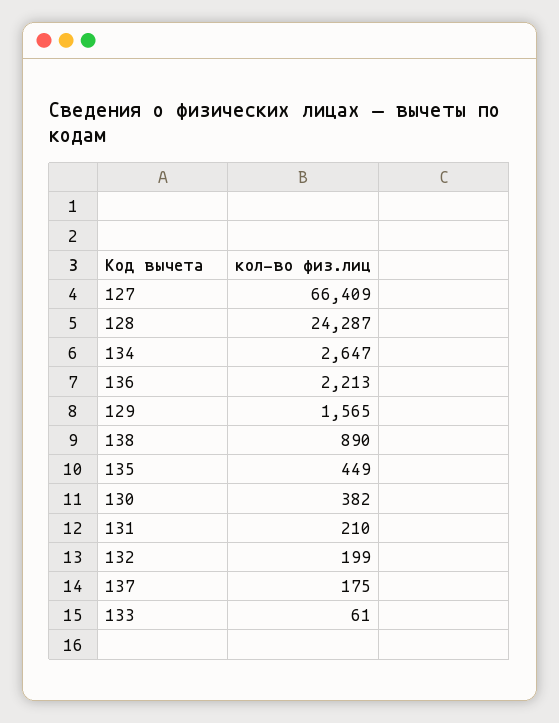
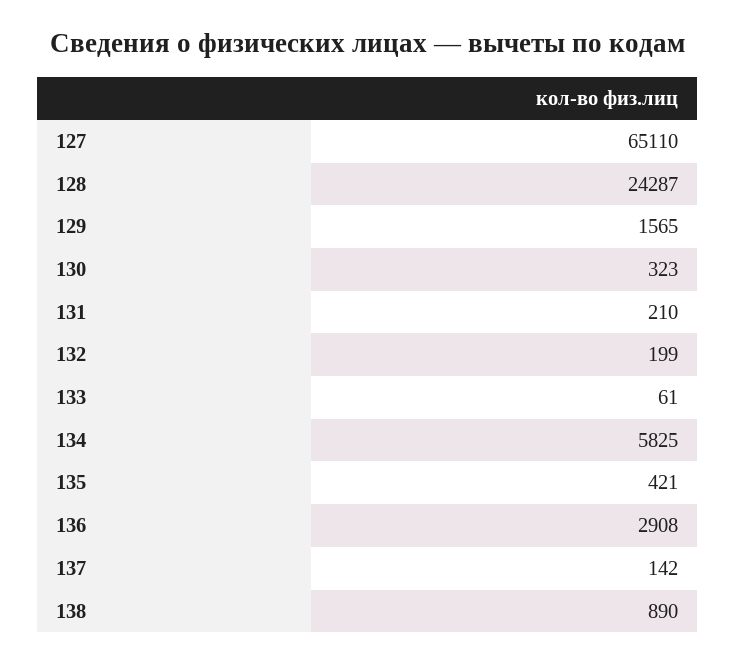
  {
-   "127": 66409,
+   "127": 65110,
    "128": 24287,
-   "134": 2647,
+   "134": 5825,
-   "136": 2213,
+   "136": 2908,
    "129": 1565,
    "138": 890,
-   "135": 449,
+   "135": 421,
-   "130": 382,
+   "130": 323,
    "131": 210,
    "132": 199,
-   "137": 175,
+   "137": 142,
    "133": 61
  }

